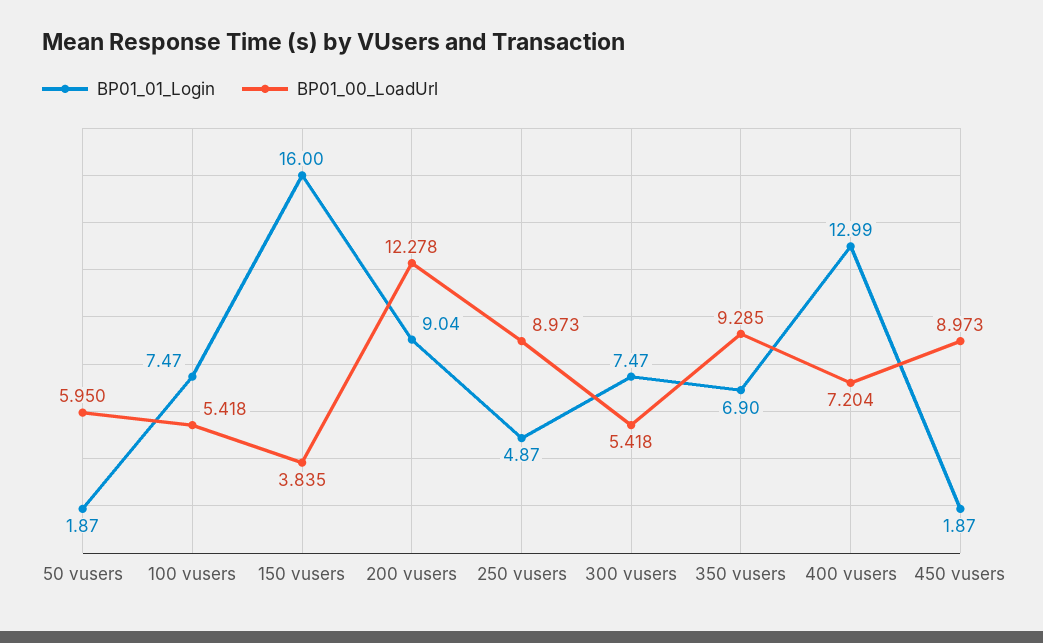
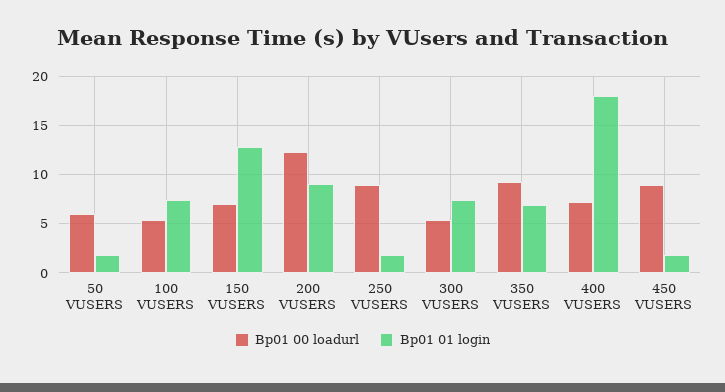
  {
    "BP01_01_Login": {
      "50 vusers": 1.87,
      "100 vusers": 7.47,
-     "150 vusers": 16,
+     "150 vusers": 13,
      "200 vusers": 9.04,
-     "250 vusers": 4.87,
+     "250 vusers": 2,
      "300 vusers": 7.47,
      "350 vusers": 6.9,
-     "400 vusers": 12.99,
+     "400 vusers": 18,
      "450 vusers": 1.87
    },
    "BP01_00_LoadUrl": {
      "50 vusers": 5.95,
      "100 vusers": 5.418,
-     "150 vusers": 3.835,
+     "150 vusers": 7,
      "200 vusers": 12.278,
      "250 vusers": 8.973,
      "300 vusers": 5.418,
      "350 vusers": 9.285,
      "400 vusers": 7.204,
      "450 vusers": 8.973
    }
  }

